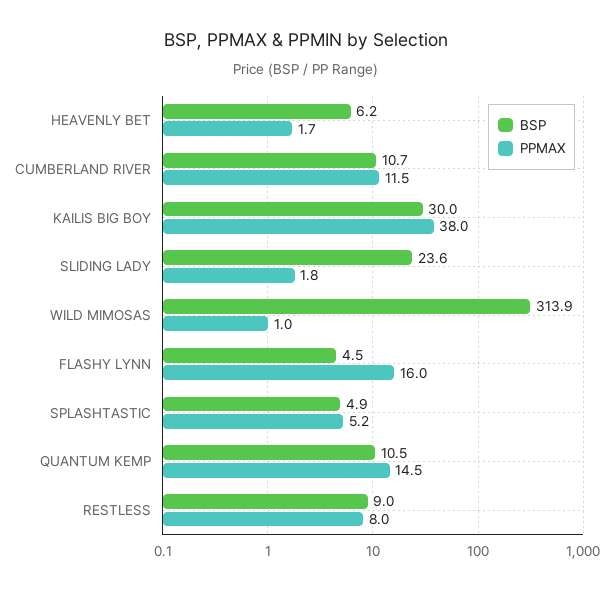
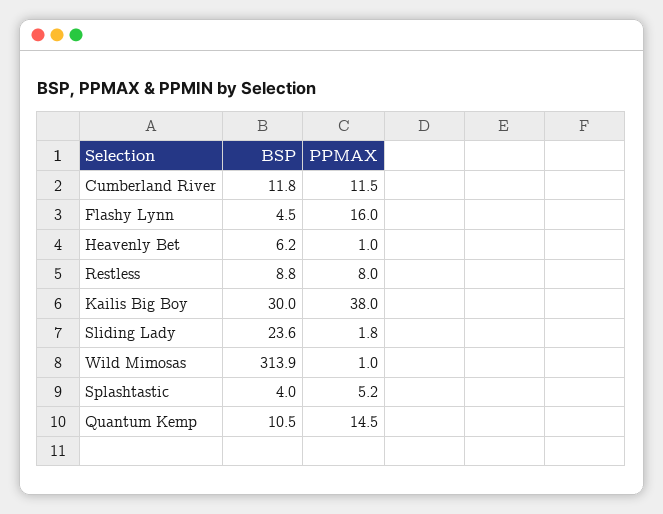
  {
    "BSP": {
      "HEAVENLY BET": 6.2,
-     "CUMBERLAND RIVER": 10.7,
+     "CUMBERLAND RIVER": 11.8,
      "KAILIS BIG BOY": 30,
      "SLIDING LADY": 23.6,
      "WILD MIMOSAS": 313.9,
      "FLASHY LYNN": 4.5,
-     "SPLASHTASTIC": 4.9,
+     "SPLASHTASTIC": 4,
      "QUANTUM KEMP": 10.5,
-     "RESTLESS": 9
+     "RESTLESS": 8.8
    },
    "PPMAX": {
-     "HEAVENLY BET": 1.7,
+     "HEAVENLY BET": 1,
      "CUMBERLAND RIVER": 11.5,
      "KAILIS BIG BOY": 38,
      "SLIDING LADY": 1.8,
      "WILD MIMOSAS": 1,
      "FLASHY LYNN": 16,
      "SPLASHTASTIC": 5.2,
      "QUANTUM KEMP": 14.5,
      "RESTLESS": 8
    }
  }

